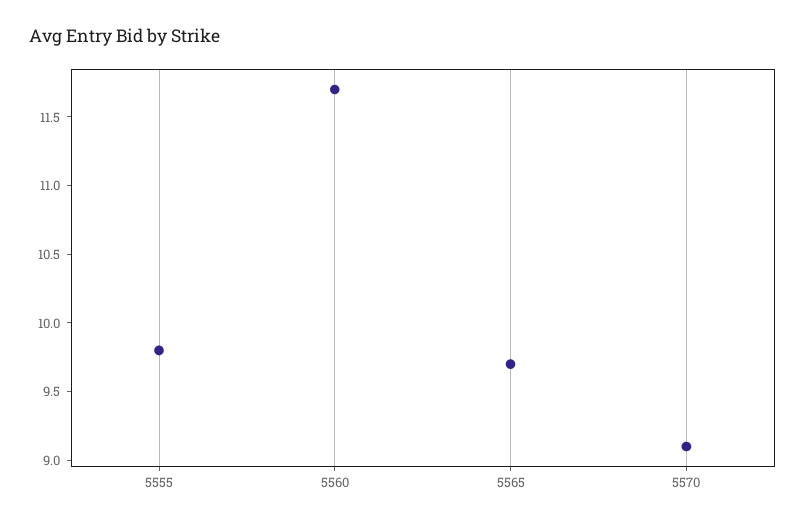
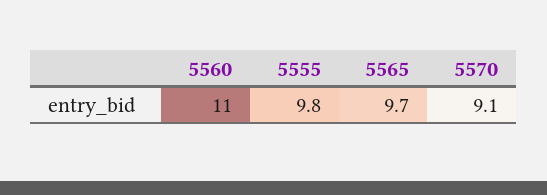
  {
    "5555": 9.8,
-   "5560": 11.7,
+   "5560": 11,
    "5565": 9.7,
    "5570": 9.1
  }

